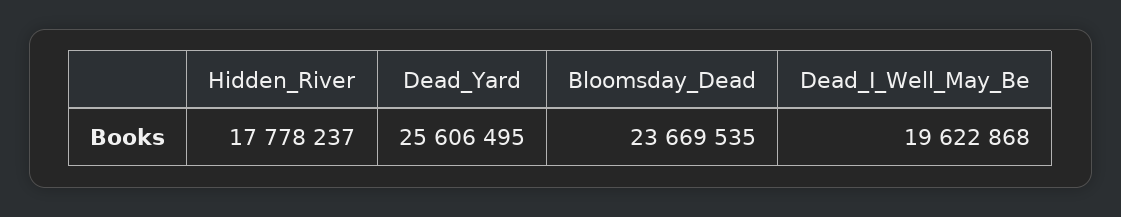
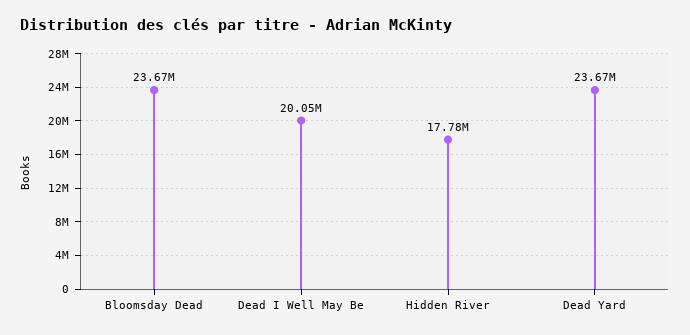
  {
    "Hidden_River": 17778237,
-   "Dead_Yard": 25606495,
+   "Dead_Yard": 23670000,
    "Bloomsday_Dead": 23669535,
-   "Dead_I_Well_May_Be": 19622868
+   "Dead_I_Well_May_Be": 20050000
  }

